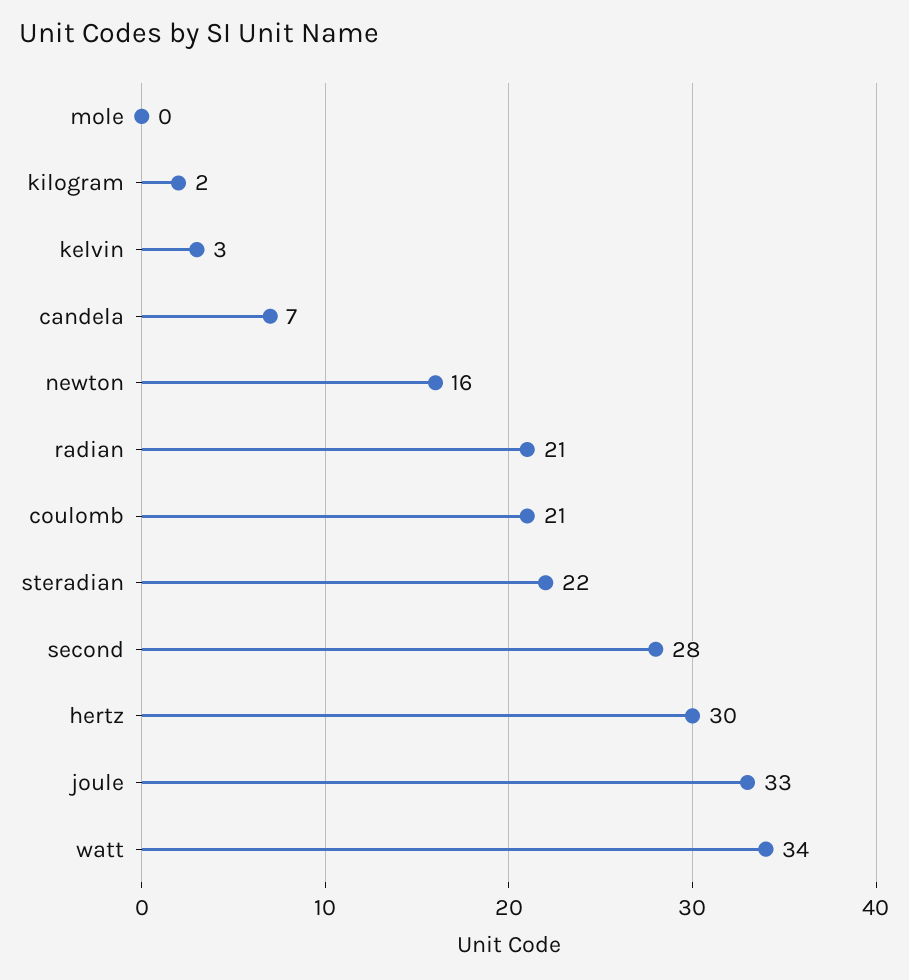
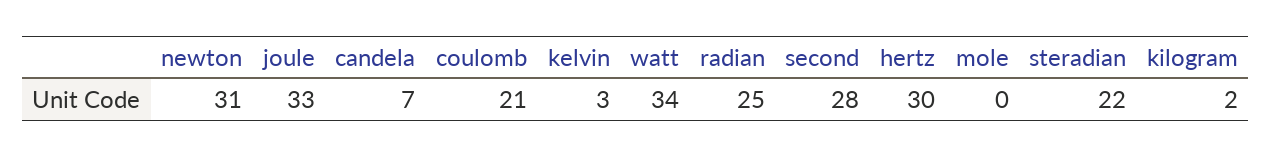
  {
    "mole": 0,
    "kilogram": 2,
    "kelvin": 3,
    "candela": 7,
-   "newton": 16,
+   "newton": 31,
-   "radian": 21,
+   "radian": 25,
    "coulomb": 21,
    "steradian": 22,
    "second": 28,
    "hertz": 30,
    "joule": 33,
    "watt": 34
  }

